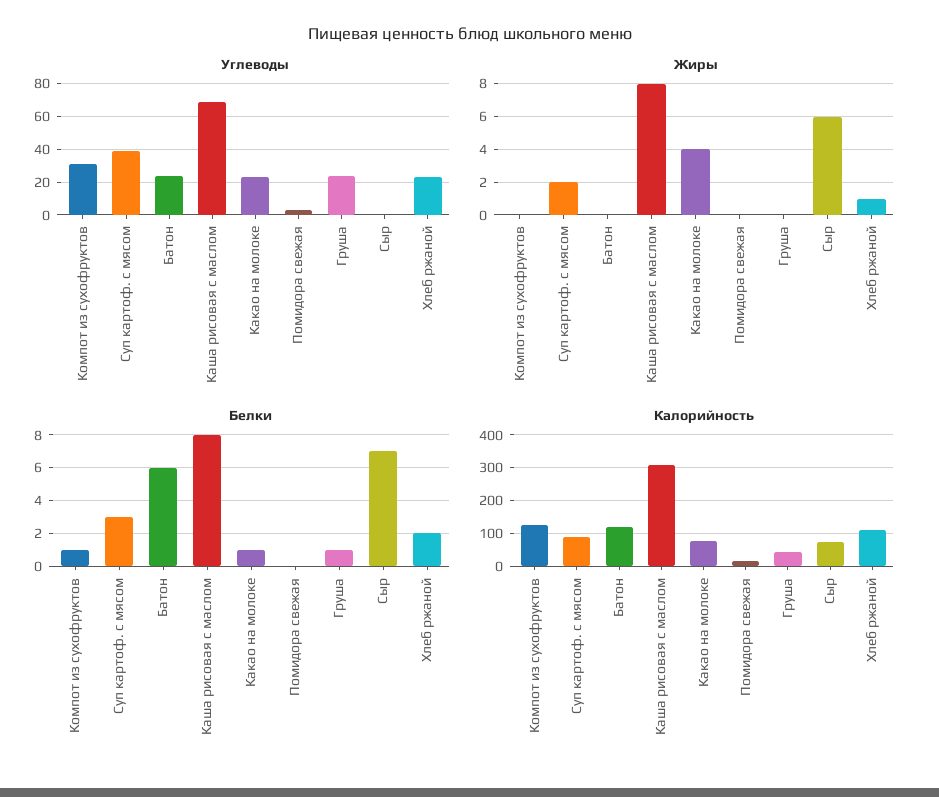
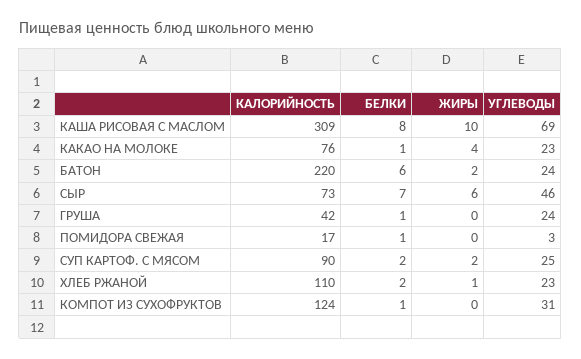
  {
    "Углеводы": {
      "Компот из сухофруктов": 31,
-     "Суп картоф. с мясом": 40,
+     "Суп картоф. с мясом": 25,
      "Батон": 24,
      "Каша рисовая с маслом": 69,
      "Какао на молоке": 23,
      "Помидора свежая": 3,
      "Груша": 24,
-     "Сыр": 0,
+     "Сыр": 46,
      "Хлеб ржаной": 23
    },
    "Жиры": {
      "Компот из сухофруктов": 0,
      "Суп картоф. с мясом": 2,
-     "Батон": 0,
+     "Батон": 2,
-     "Каша рисовая с маслом": 8,
+     "Каша рисовая с маслом": 10,
      "Какао на молоке": 4,
      "Помидора свежая": 0,
      "Груша": 0,
      "Сыр": 6,
      "Хлеб ржаной": 1
    },
    "Белки": {
      "Компот из сухофруктов": 1,
-     "Суп картоф. с мясом": 3,
+     "Суп картоф. с мясом": 2,
      "Батон": 6,
      "Каша рисовая с маслом": 8,
      "Какао на молоке": 1,
-     "Помидора свежая": 0,
+     "Помидора свежая": 1,
      "Груша": 1,
      "Сыр": 7,
      "Хлеб ржаной": 2
    },
    "Калорийность": {
      "Компот из сухофруктов": 124,
      "Суп картоф. с мясом": 90,
-     "Батон": 120,
+     "Батон": 220,
      "Каша рисовая с маслом": 309,
      "Какао на молоке": 76,
      "Помидора свежая": 17,
      "Груша": 42,
      "Сыр": 73,
      "Хлеб ржаной": 110
    }
  }

